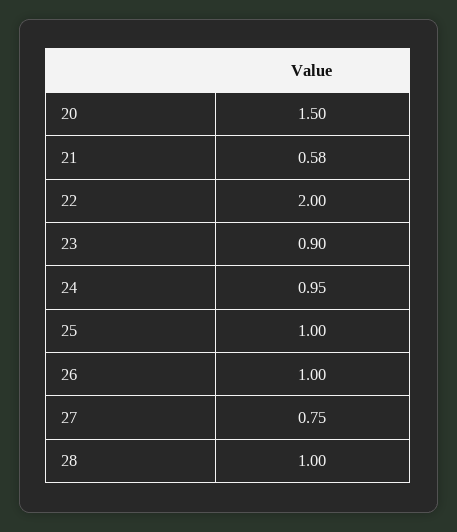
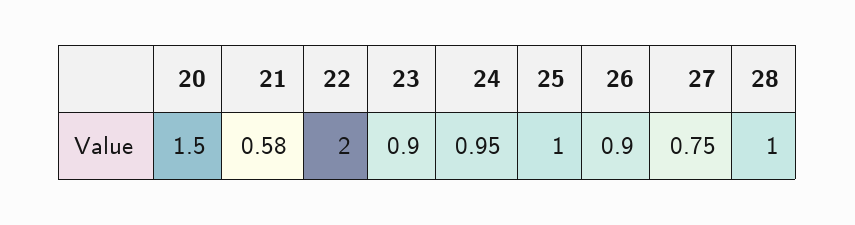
  {
    "20": 1.5,
    "21": 0.58,
    "22": 2,
    "23": 0.9,
    "24": 0.95,
    "25": 1,
-   "26": 1,
+   "26": 0.9,
    "27": 0.75,
    "28": 1
  }

